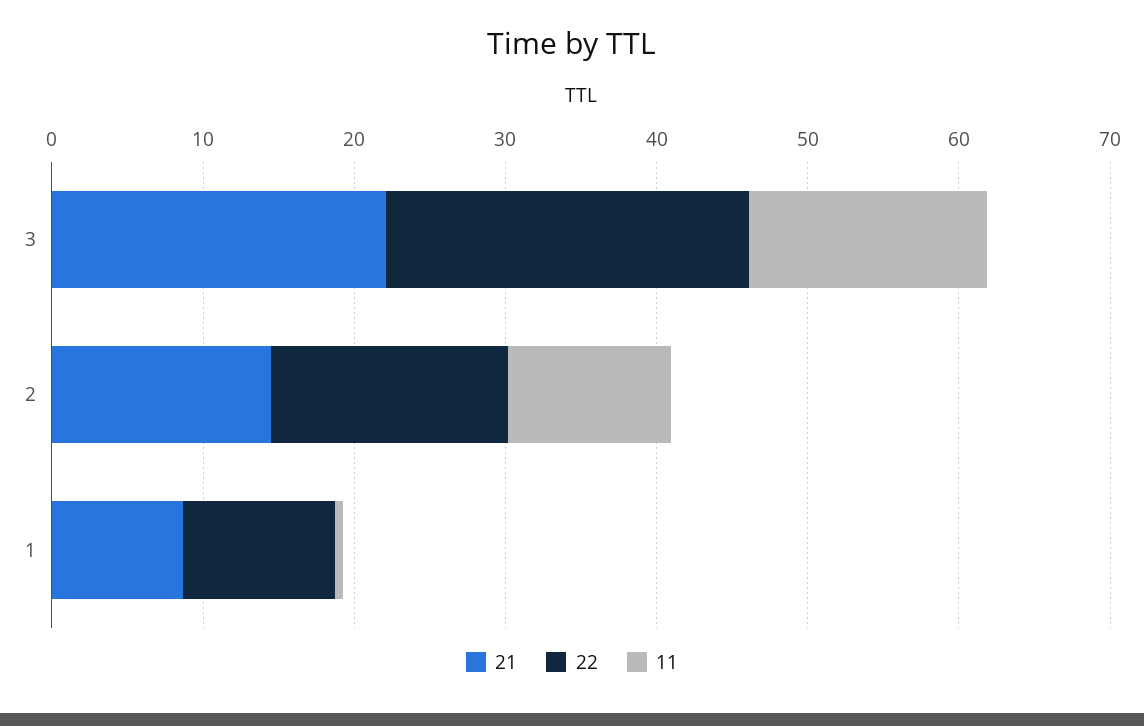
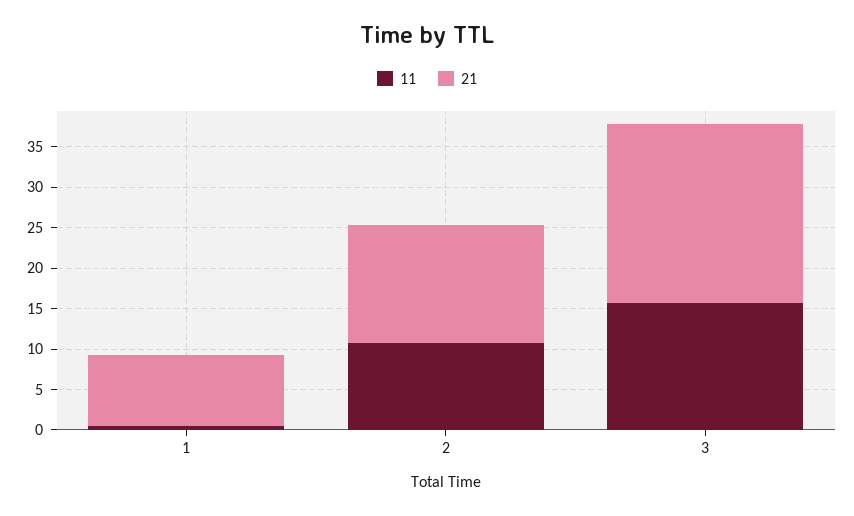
  {
    "21": {
      "3": 22,
      "2": 14,
      "1": 9
    },
-   "22": {
-     "3": 24,
-     "2": 16,
-     "1": 10
-   },
    "11": {
      "3": 16,
      "2": 11,
      "1": 1
    }
  }

